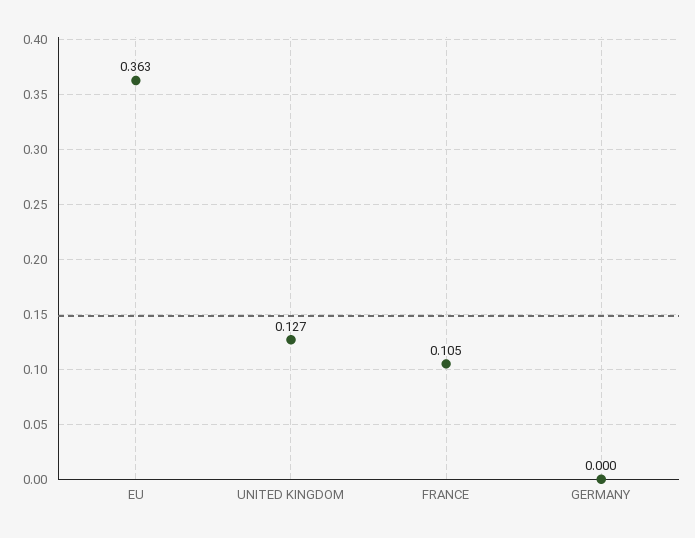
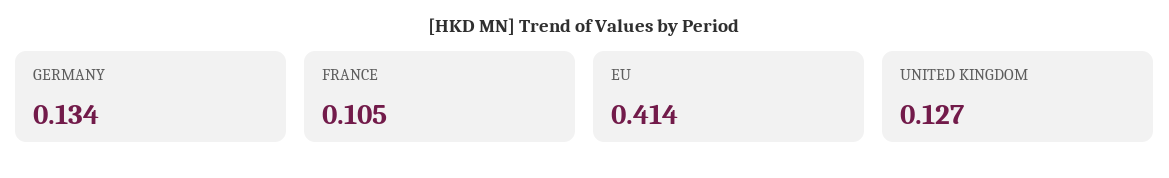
  {
-   "EU": 0.363,
+   "EU": 0.414,
    "UNITED KINGDOM": 0.127,
    "FRANCE": 0.105,
-   "GERMANY": 0
+   "GERMANY": 0.134
  }

